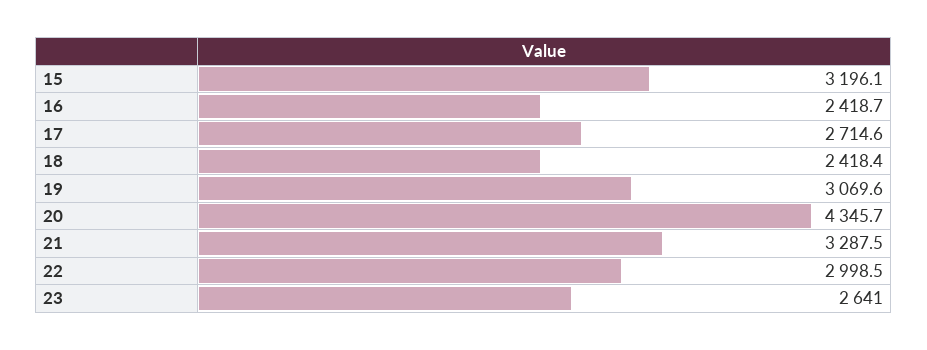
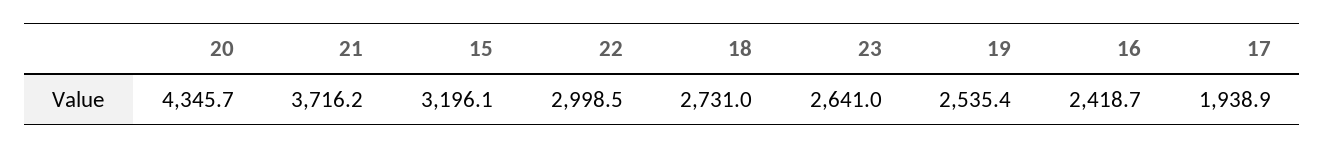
  {
    "15": 3196.1,
    "16": 2418.7,
-   "17": 2714.6,
+   "17": 1938.9,
-   "18": 2418.4,
+   "18": 2731,
-   "19": 3069.6,
+   "19": 2535.4,
    "20": 4345.7,
-   "21": 3287.5,
+   "21": 3716.2,
    "22": 2998.5,
    "23": 2641
  }

